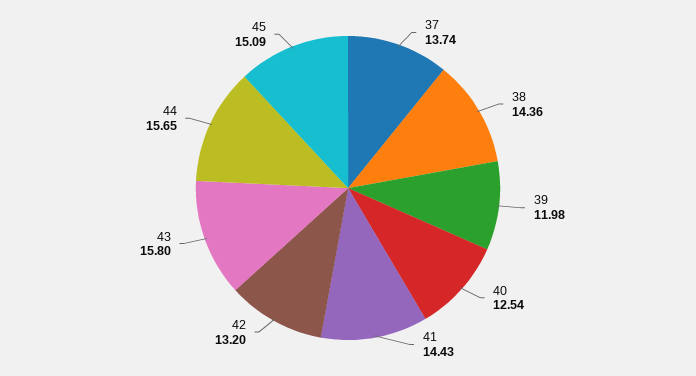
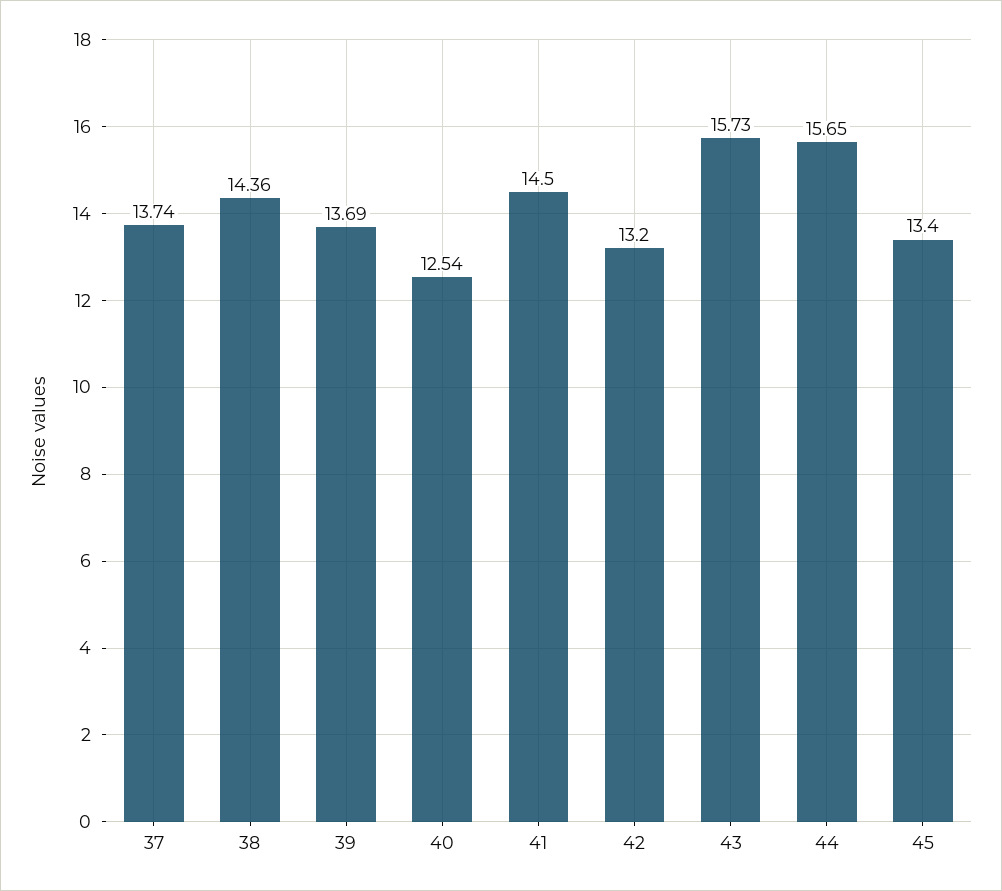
  {
    "37": 13.74,
    "38": 14.36,
-   "39": 11.98,
+   "39": 13.69,
    "40": 12.54,
-   "41": 14.43,
+   "41": 14.5,
    "42": 13.2,
-   "43": 15.8,
+   "43": 15.73,
    "44": 15.65,
-   "45": 15.09
+   "45": 13.4
  }

